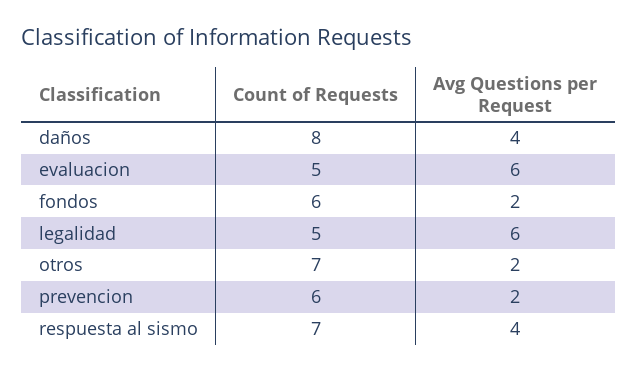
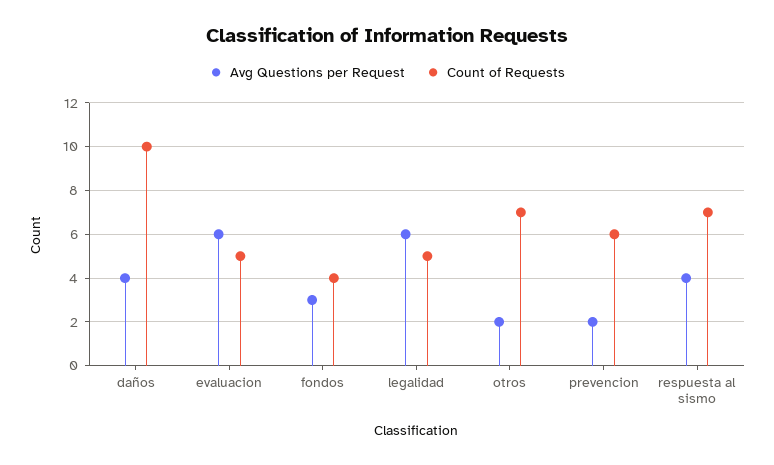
  {
    "Count of Requests": {
-     "daños": 8,
+     "daños": 10,
      "evaluacion": 5,
-     "fondos": 6,
+     "fondos": 4,
      "legalidad": 5,
      "otros": 7,
      "prevencion": 6,
      "respuesta al sismo": 7
    },
    "Avg Questions per Request": {
      "daños": 4,
      "evaluacion": 6,
-     "fondos": 2,
+     "fondos": 3,
      "legalidad": 6,
      "otros": 2,
      "prevencion": 2,
      "respuesta al sismo": 4
    }
  }

